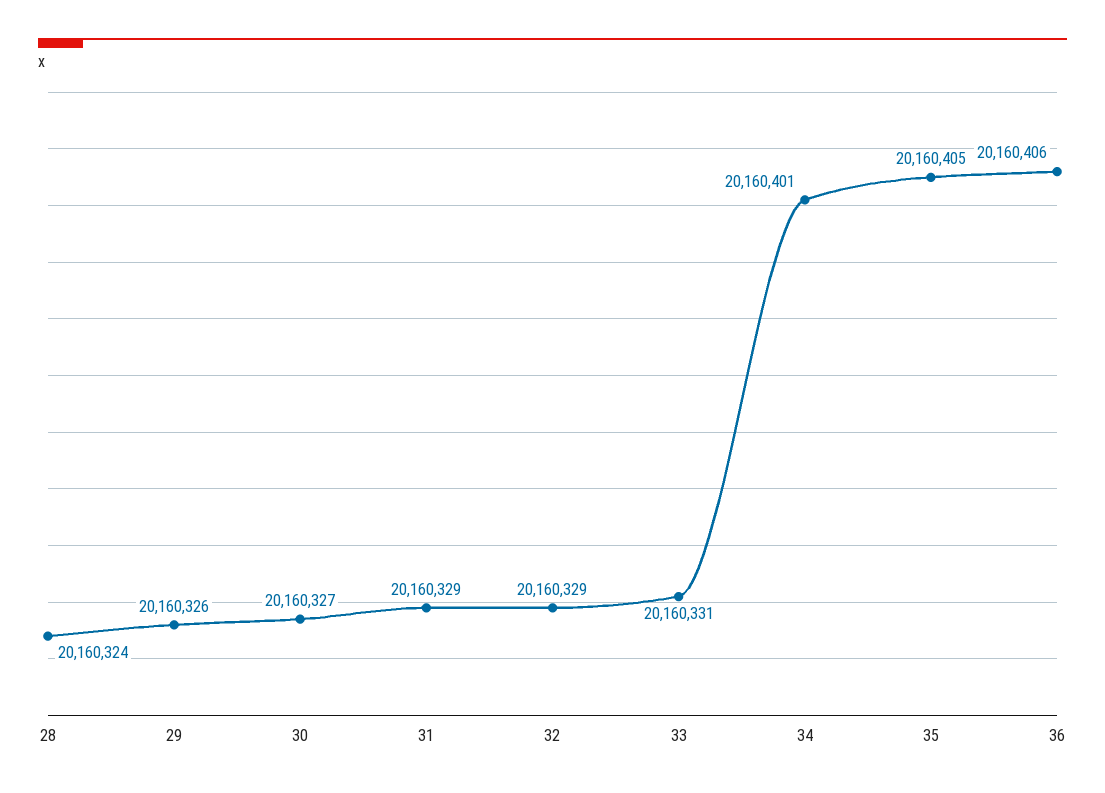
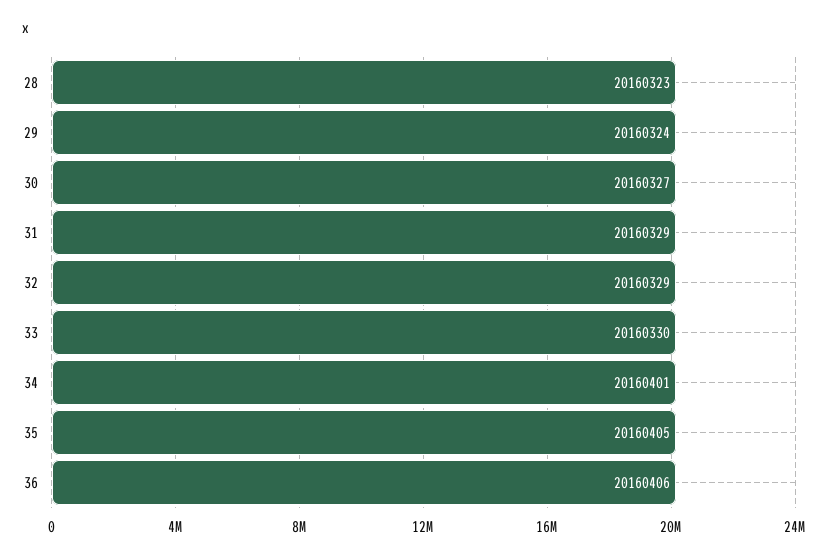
  {
-   "28": 20160324,
+   "28": 20160323,
-   "29": 20160326,
+   "29": 20160324,
    "30": 20160327,
    "31": 20160329,
    "32": 20160329,
-   "33": 20160331,
+   "33": 20160330,
    "34": 20160401,
    "35": 20160405,
    "36": 20160406
  }

